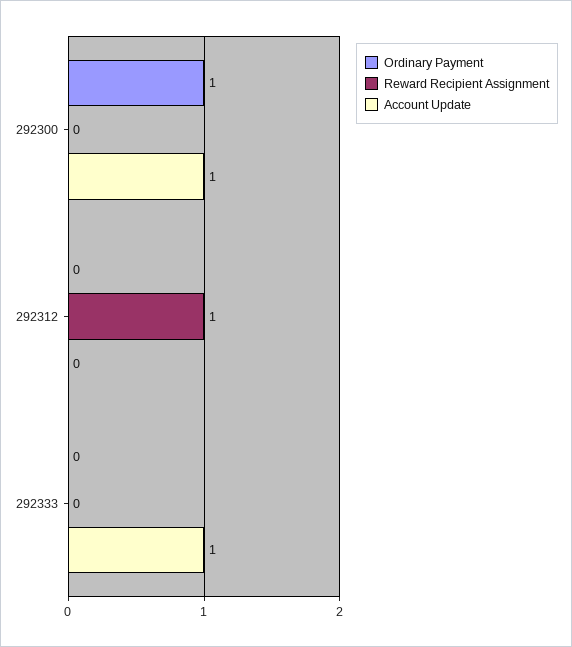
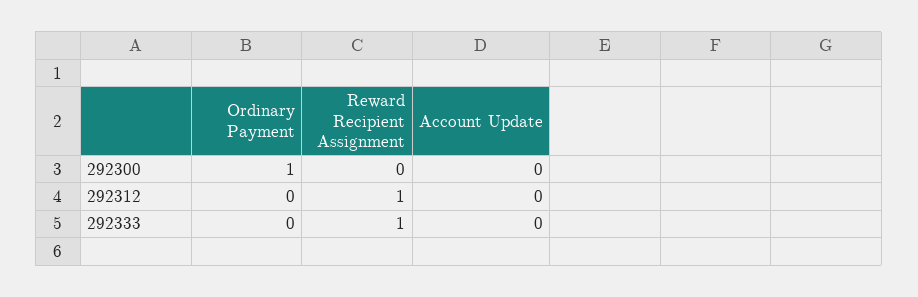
  {
    "Ordinary Payment": {
      "292300": 1,
      "292312": 0,
      "292333": 0
    },
    "Reward Recipient Assignment": {
      "292300": 0,
      "292312": 1,
-     "292333": 0
+     "292333": 1
    },
    "Account Update": {
-     "292300": 1,
+     "292300": 0,
      "292312": 0,
-     "292333": 1
+     "292333": 0
    }
  }

